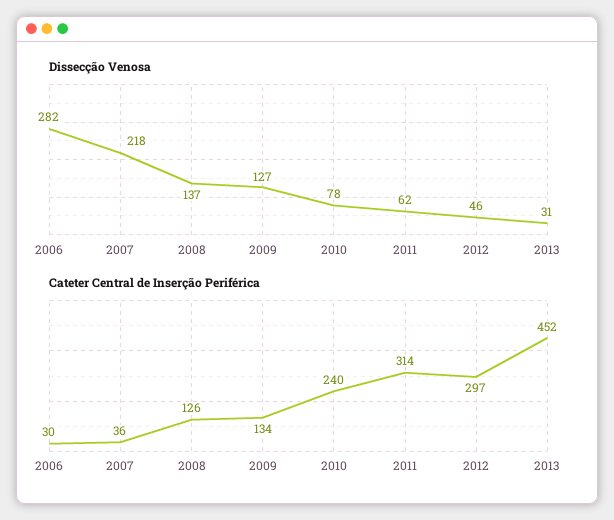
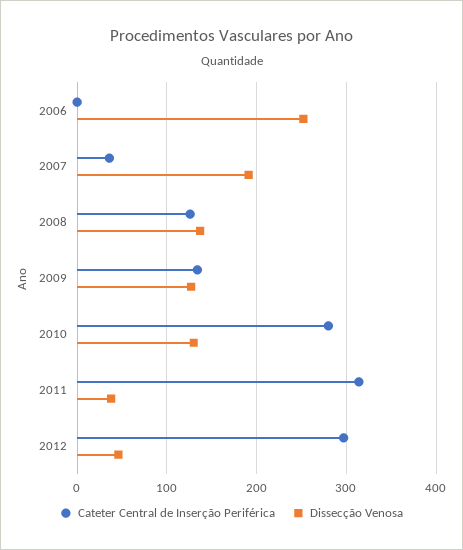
  {
    "Dissecção Venosa": {
-     "2006": 282,
+     "2006": 250,
-     "2007": 218,
+     "2007": 190,
      "2008": 137,
      "2009": 127,
-     "2010": 78,
+     "2010": 130,
-     "2011": 62,
+     "2011": 40,
-     "2012": 46,
+     "2012": 46
-     "2013": 31
    },
    "Cateter Central de Inserção Periférica": {
-     "2006": 30,
+     "2006": 0,
      "2007": 36,
      "2008": 126,
      "2009": 134,
-     "2010": 240,
+     "2010": 280,
      "2011": 314,
-     "2012": 297,
+     "2012": 297
-     "2013": 452
    }
  }

